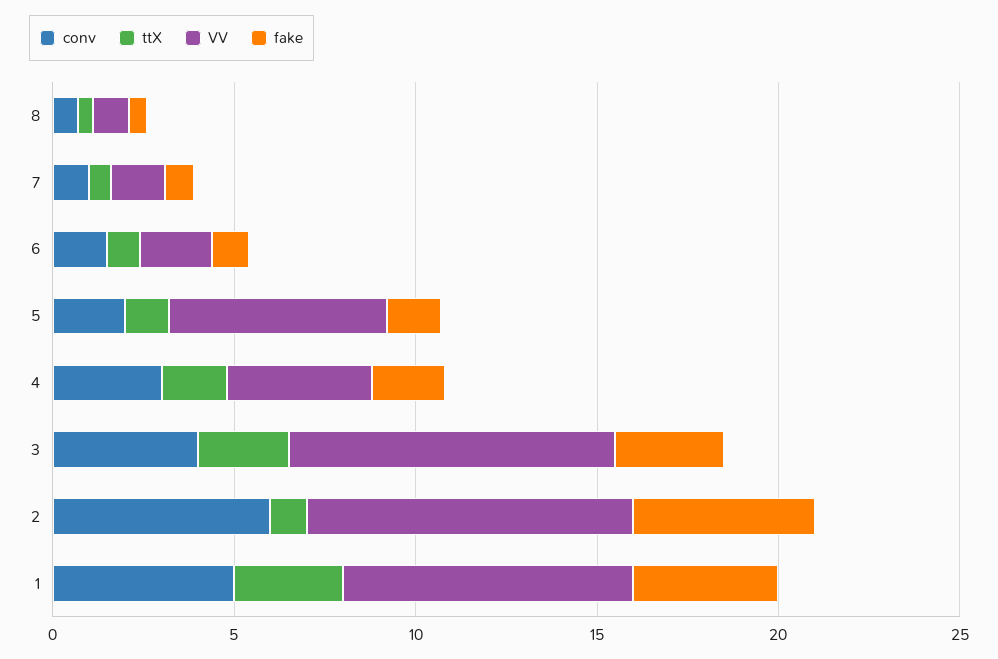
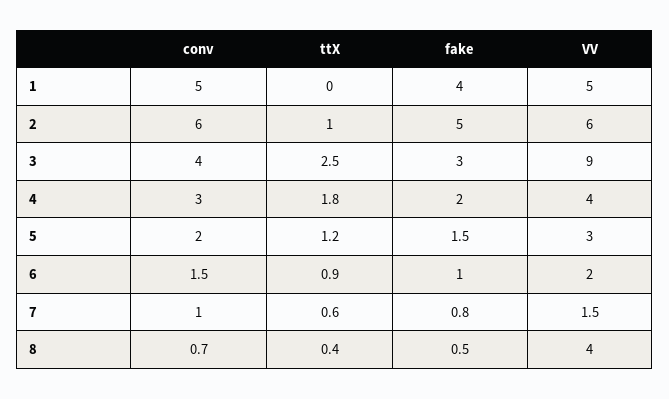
  {
    "conv": {
      "8": 0.7,
      "7": 1,
      "6": 1.5,
      "5": 2,
      "4": 3,
      "3": 4,
      "2": 6,
      "1": 5
    },
    "ttX": {
      "8": 0.4,
      "7": 0.6,
      "6": 0.9,
      "5": 1.2,
      "4": 1.8,
      "3": 2.5,
      "2": 1,
-     "1": 3
+     "1": 0
    },
    "VV": {
-     "8": 1,
+     "8": 4,
      "7": 1.5,
      "6": 2,
-     "5": 6,
+     "5": 3,
      "4": 4,
      "3": 9,
-     "2": 9,
+     "2": 6,
-     "1": 8
+     "1": 5
    },
    "fake": {
      "8": 0.5,
      "7": 0.8,
      "6": 1,
      "5": 1.5,
      "4": 2,
      "3": 3,
      "2": 5,
      "1": 4
    }
  }

